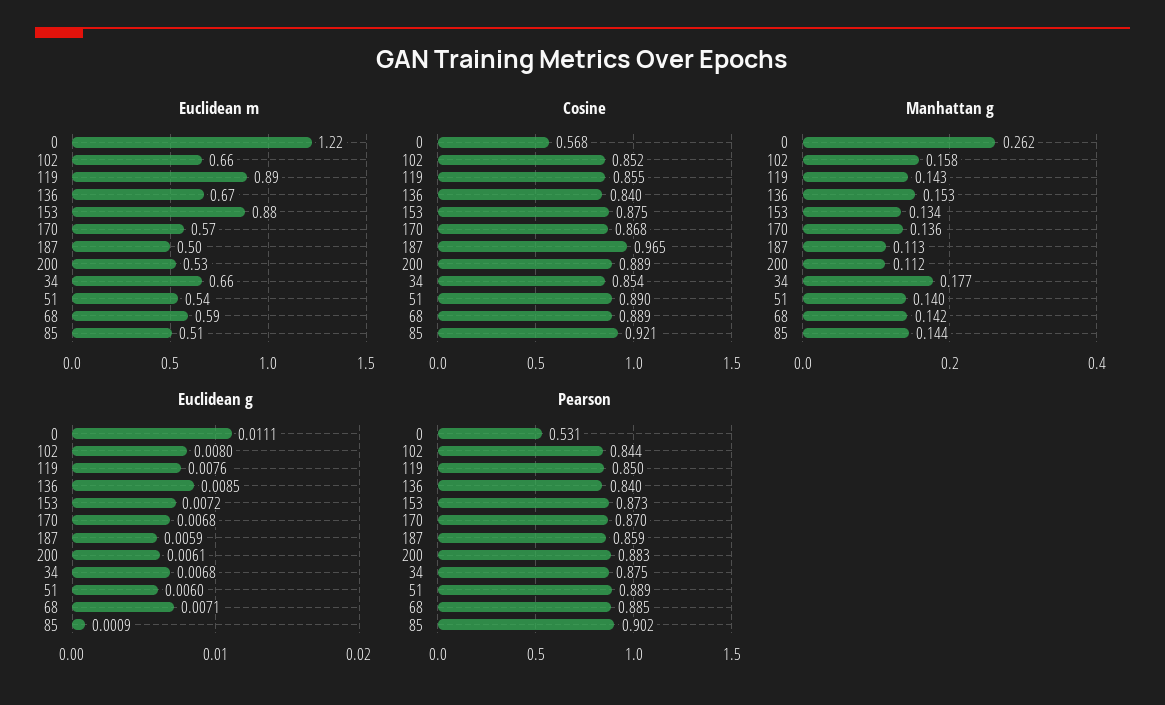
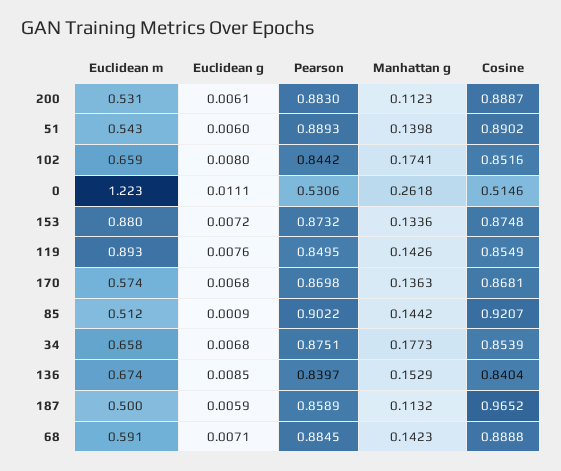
  {
    "Euclidean m": {
      "0": 1.223,
      "102": 0.659,
      "119": 0.893,
      "136": 0.674,
      "153": 0.88,
      "170": 0.574,
      "187": 0.5,
      "200": 0.531,
      "34": 0.658,
      "51": 0.543,
      "68": 0.591,
      "85": 0.512
    },
    "Cosine": {
-     "0": 0.568,
+     "0": 0.5146,
      "102": 0.8516,
      "119": 0.8549,
      "136": 0.8404,
      "153": 0.8748,
      "170": 0.8681,
      "187": 0.9652,
      "200": 0.8887,
      "34": 0.8539,
      "51": 0.8902,
      "68": 0.8888,
      "85": 0.9207
    },
    "Manhattan g": {
      "0": 0.2618,
-     "102": 0.158,
+     "102": 0.1741,
      "119": 0.1426,
      "136": 0.1529,
      "153": 0.1336,
      "170": 0.1363,
      "187": 0.1132,
      "200": 0.1123,
      "34": 0.1773,
      "51": 0.1398,
      "68": 0.1423,
      "85": 0.1442
    },
    "Euclidean g": {
      "0": 0.0111,
      "102": 0.008,
      "119": 0.0076,
      "136": 0.0085,
      "153": 0.0072,
      "170": 0.0068,
      "187": 0.0059,
      "200": 0.0061,
      "34": 0.0068,
      "51": 0.006,
      "68": 0.0071,
      "85": 0.0009
    },
    "Pearson": {
      "0": 0.5306,
      "102": 0.8442,
      "119": 0.8495,
      "136": 0.8397,
      "153": 0.8732,
      "170": 0.8698,
      "187": 0.8589,
      "200": 0.883,
      "34": 0.8751,
      "51": 0.8893,
      "68": 0.8845,
      "85": 0.9022
    }
  }

